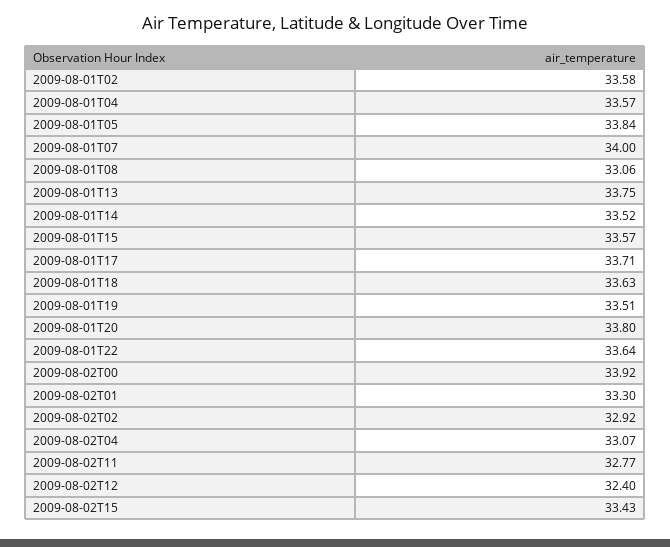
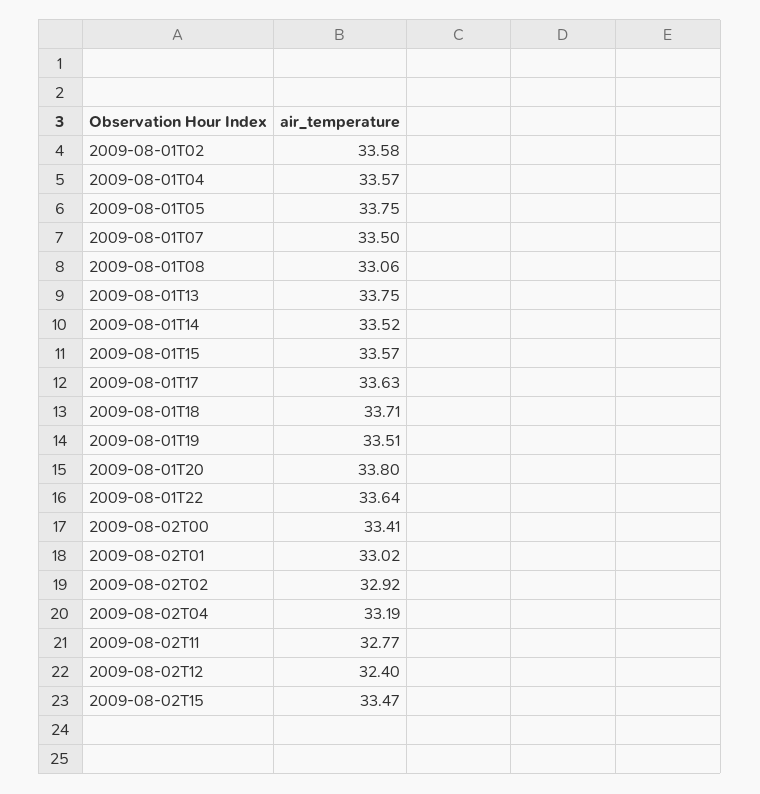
  {
    "2009-08-01T02": 33.58,
    "2009-08-01T04": 33.57,
-   "2009-08-01T05": 33.84,
+   "2009-08-01T05": 33.75,
-   "2009-08-01T07": 34,
+   "2009-08-01T07": 33.5,
    "2009-08-01T08": 33.06,
    "2009-08-01T13": 33.75,
    "2009-08-01T14": 33.52,
    "2009-08-01T15": 33.57,
-   "2009-08-01T17": 33.71,
+   "2009-08-01T17": 33.63,
-   "2009-08-01T18": 33.63,
+   "2009-08-01T18": 33.71,
    "2009-08-01T19": 33.51,
    "2009-08-01T20": 33.8,
    "2009-08-01T22": 33.64,
-   "2009-08-02T00": 33.92,
+   "2009-08-02T00": 33.41,
-   "2009-08-02T01": 33.3,
+   "2009-08-02T01": 33.02,
    "2009-08-02T02": 32.92,
-   "2009-08-02T04": 33.07,
+   "2009-08-02T04": 33.19,
    "2009-08-02T11": 32.77,
    "2009-08-02T12": 32.4,
-   "2009-08-02T15": 33.43
+   "2009-08-02T15": 33.47
  }

